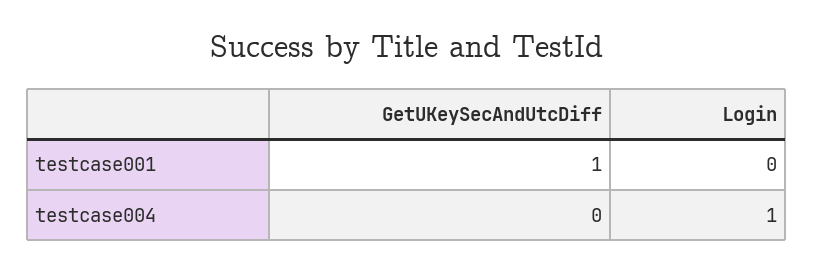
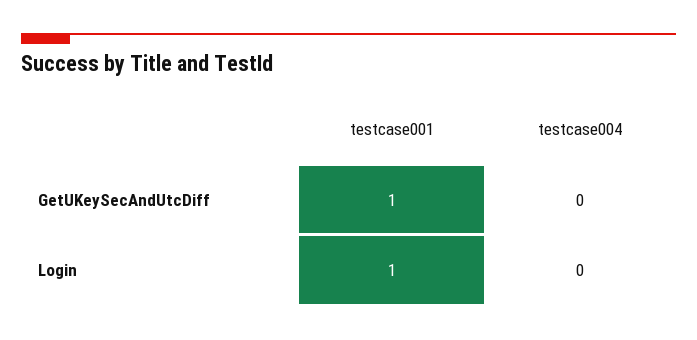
  {
    "GetUKeySecAndUtcDiff": {
      "testcase001": 1,
      "testcase004": 0
    },
    "Login": {
-     "testcase001": 0,
+     "testcase001": 1,
-     "testcase004": 1
+     "testcase004": 0
    }
  }

